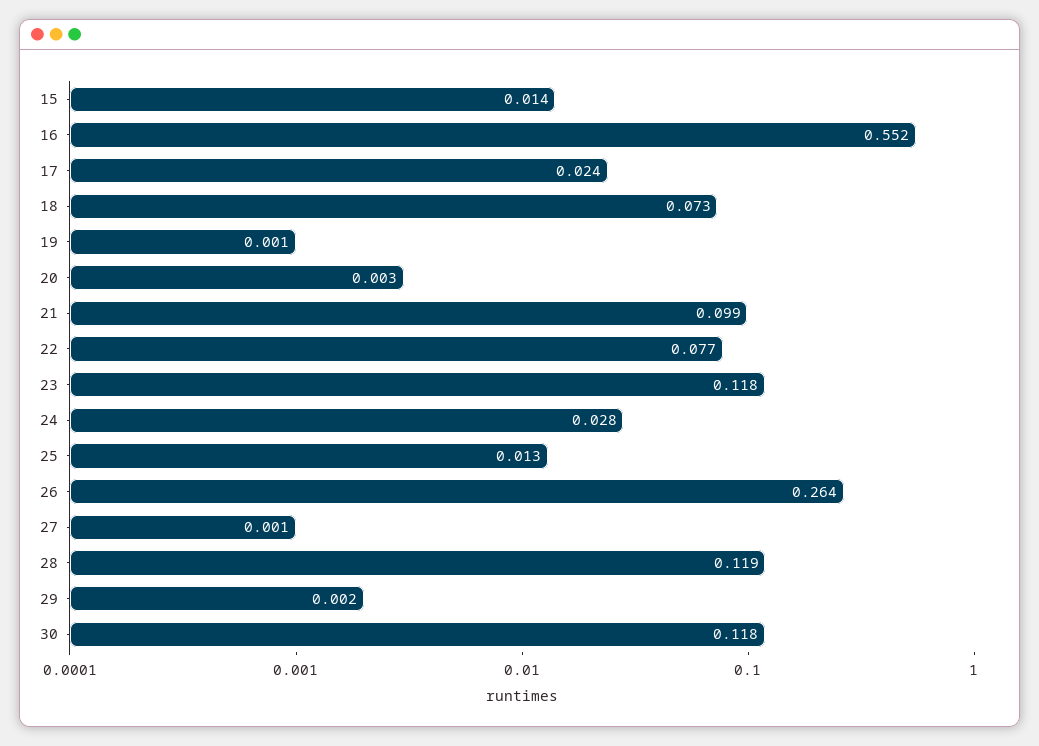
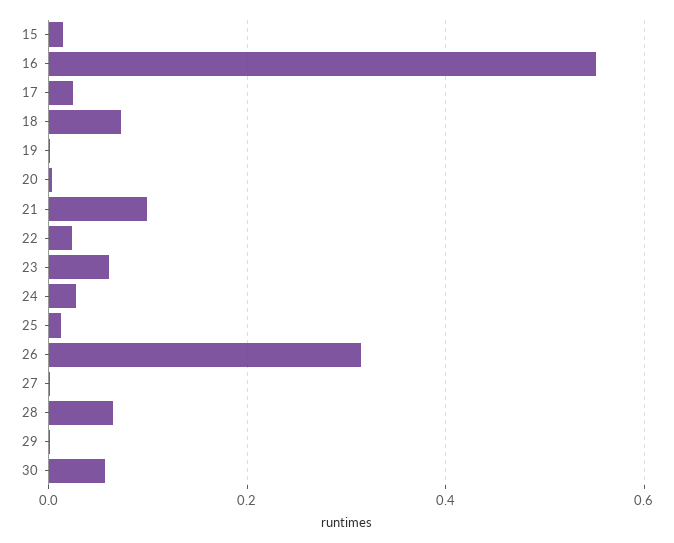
  {
    "15": 0.014,
    "16": 0.552,
    "17": 0.024,
    "18": 0.073,
    "19": 0.001,
    "20": 0.003,
    "21": 0.099,
-   "22": 0.077,
+   "22": 0.02,
-   "23": 0.118,
+   "23": 0.06,
    "24": 0.028,
    "25": 0.013,
-   "26": 0.264,
+   "26": 0.32,
    "27": 0.001,
-   "28": 0.119,
+   "28": 0.06,
    "29": 0.002,
-   "30": 0.118
+   "30": 0.06
  }

